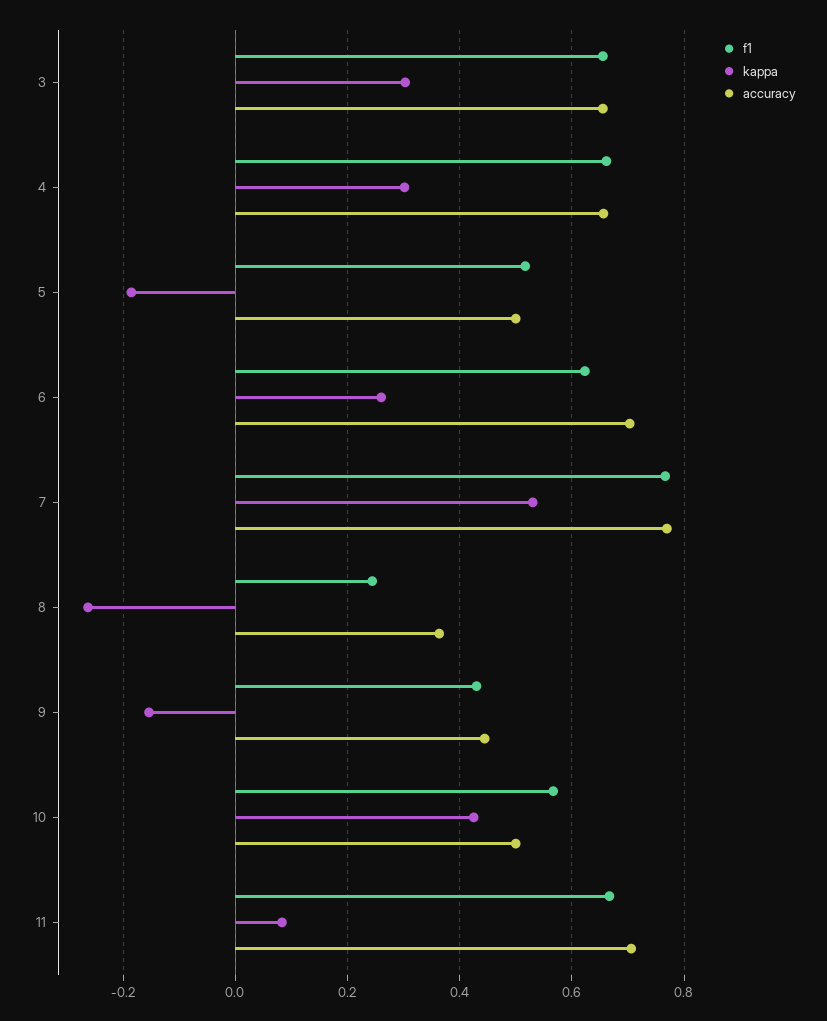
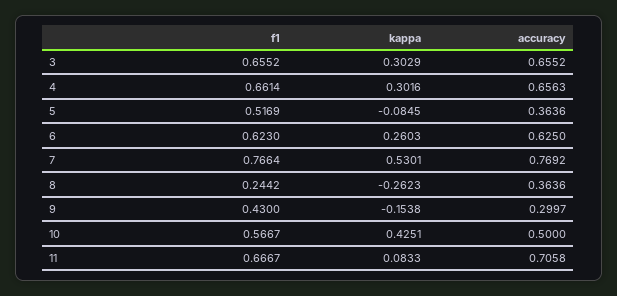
  {
    "f1": {
      "3": 0.6552,
      "4": 0.6614,
      "5": 0.5169,
      "6": 0.623,
      "7": 0.7664,
      "8": 0.2442,
      "9": 0.43,
      "10": 0.5667,
      "11": 0.6667
    },
    "kappa": {
      "3": 0.3029,
      "4": 0.3016,
-     "5": -0.18,
+     "5": -0.0845,
      "6": 0.2603,
      "7": 0.5301,
      "8": -0.2623,
      "9": -0.1538,
      "10": 0.4251,
      "11": 0.0833
    },
    "accuracy": {
      "3": 0.6552,
      "4": 0.6563,
-     "5": 0.5,
+     "5": 0.3636,
-     "6": 0.7,
+     "6": 0.625,
      "7": 0.7692,
      "8": 0.3636,
-     "9": 0.44,
+     "9": 0.2997,
      "10": 0.5,
      "11": 0.7058
    }
  }

